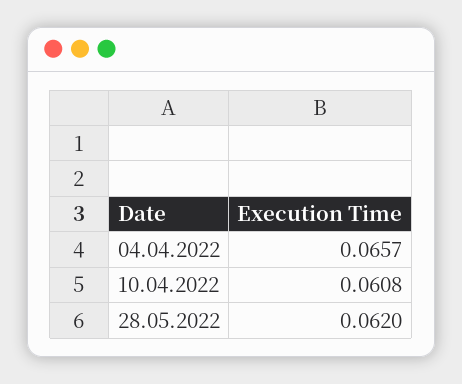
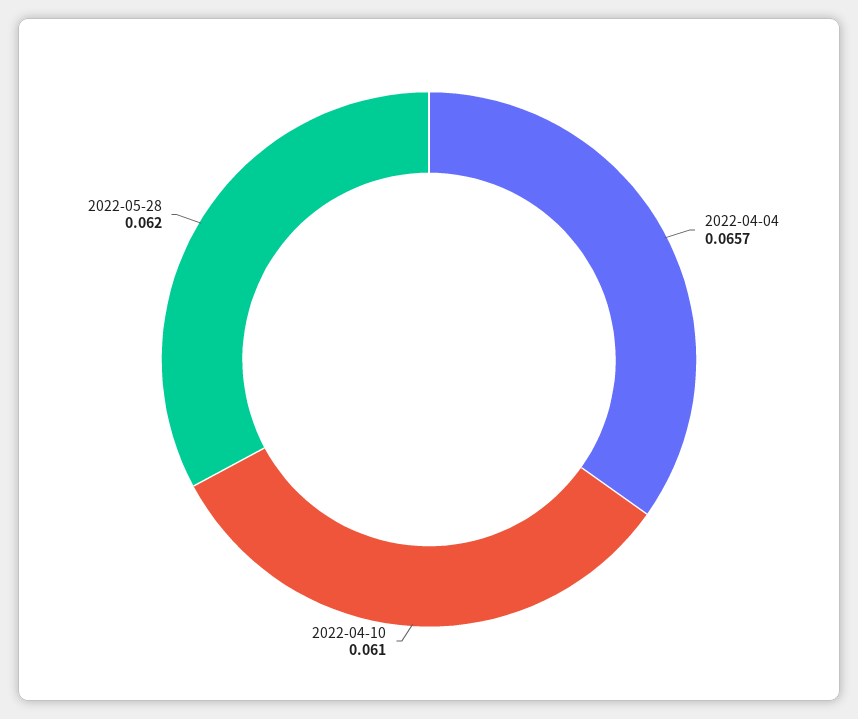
  {
    "04.04.2022": 0.0657,
-   "10.04.2022": 0.0608,
+   "10.04.2022": 0.061,
    "28.05.2022": 0.062
  }

